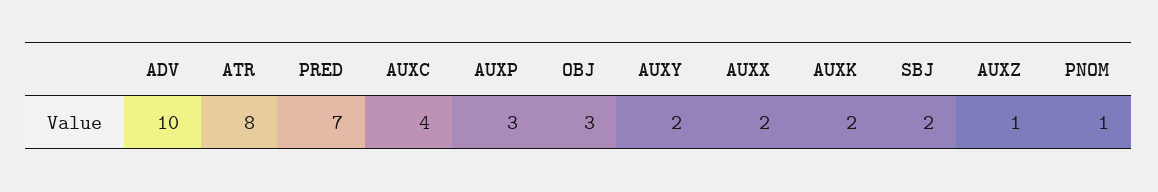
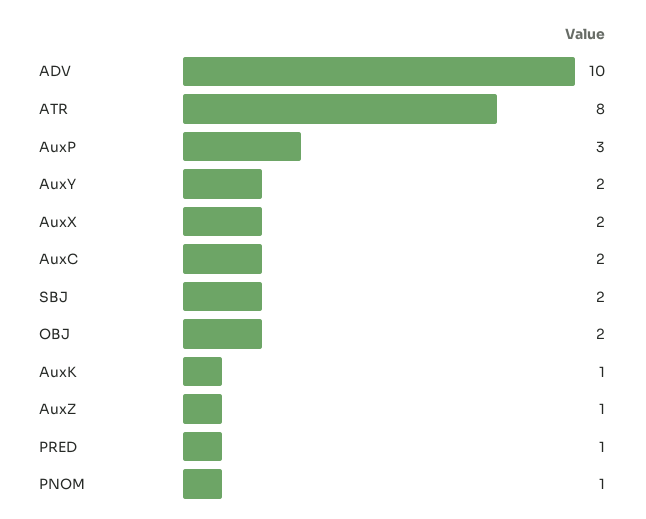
  {
    "ADV": 10,
    "ATR": 8,
-   "PRED": 7,
+   "PRED": 1,
-   "AUXC": 4,
+   "AUXC": 2,
    "AUXP": 3,
-   "OBJ": 3,
+   "OBJ": 2,
    "AUXY": 2,
    "AUXX": 2,
-   "AUXK": 2,
+   "AUXK": 1,
    "SBJ": 2,
    "AUXZ": 1,
    "PNOM": 1
  }

